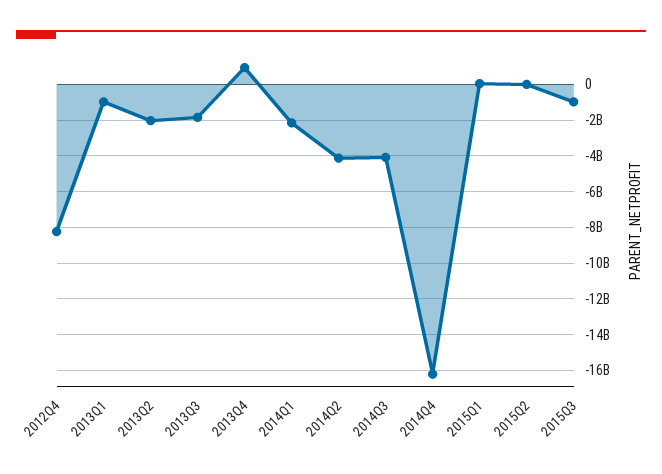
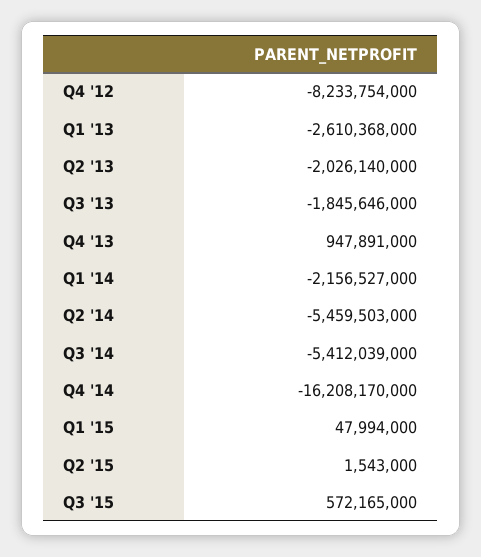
  {
    "2012Q4": -8233754000,
-   "2013Q1": -1000000000,
+   "2013Q1": -2610368000,
    "2013Q2": -2026140000,
    "2013Q3": -1845646000,
    "2013Q4": 947891000,
    "2014Q1": -2156527000,
-   "2014Q2": -4000000000,
+   "2014Q2": -5459503000,
-   "2014Q3": -4000000000,
+   "2014Q3": -5412039000,
    "2014Q4": -16208170000,
    "2015Q1": 47994000,
    "2015Q2": 1543000,
-   "2015Q3": -1000000000
+   "2015Q3": 572165000
  }

